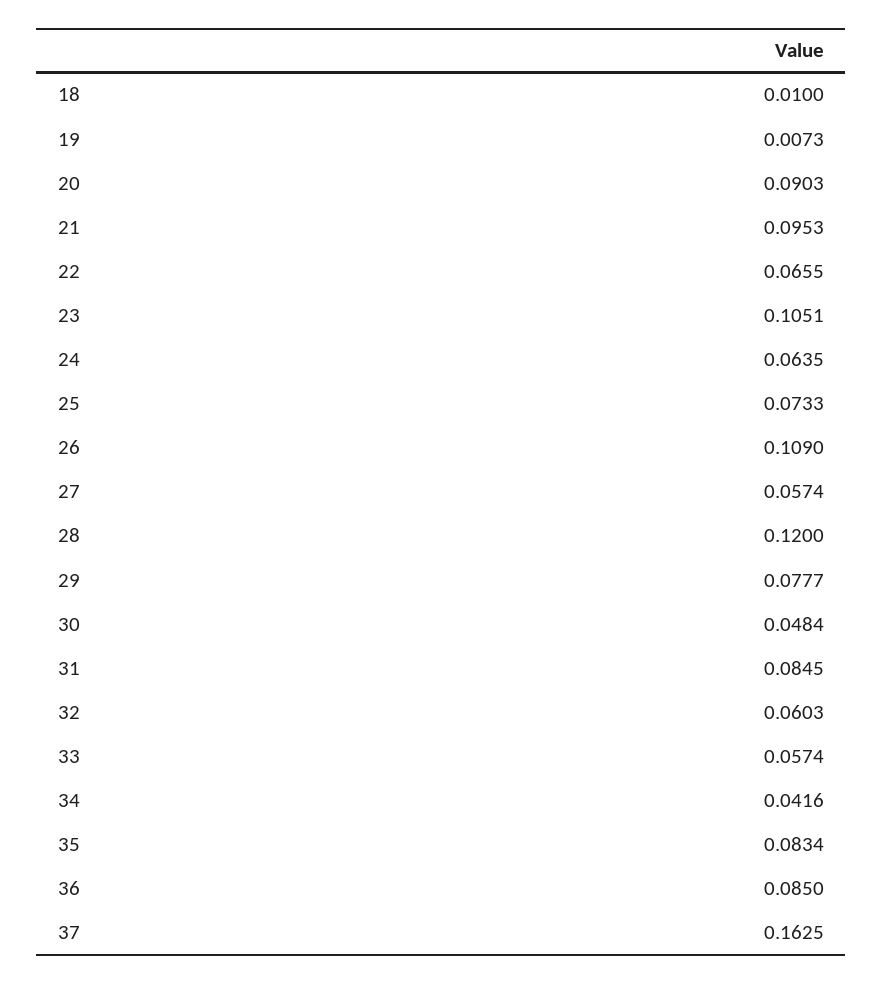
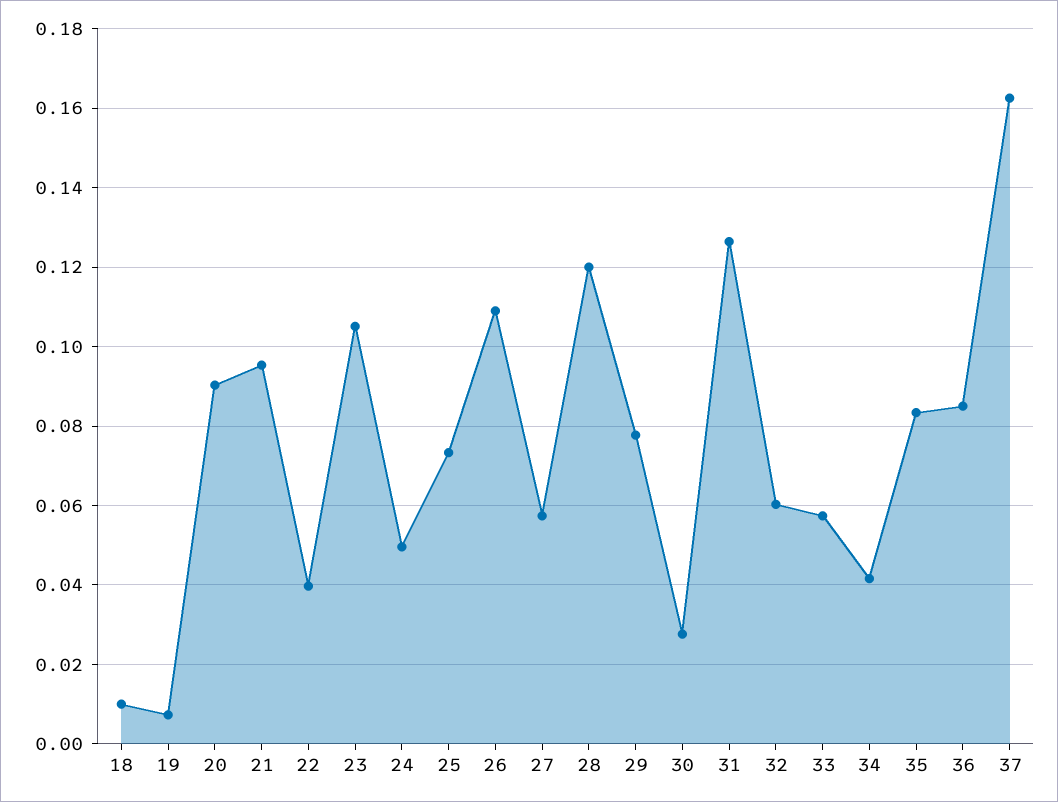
  {
    "18": 0.01,
    "19": 0.0073,
    "20": 0.0903,
    "21": 0.0953,
-   "22": 0.0655,
+   "22": 0.04,
    "23": 0.1051,
-   "24": 0.0635,
+   "24": 0.05,
    "25": 0.0733,
    "26": 0.109,
    "27": 0.0574,
    "28": 0.12,
    "29": 0.0777,
-   "30": 0.0484,
+   "30": 0.028,
-   "31": 0.0845,
+   "31": 0.126,
    "32": 0.0603,
    "33": 0.0574,
    "34": 0.0416,
    "35": 0.0834,
    "36": 0.085,
    "37": 0.1625
  }

